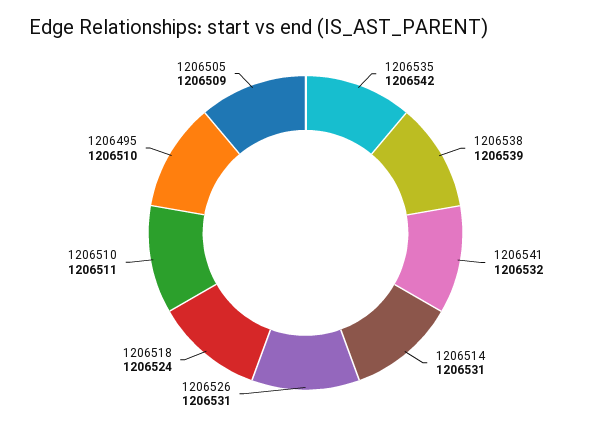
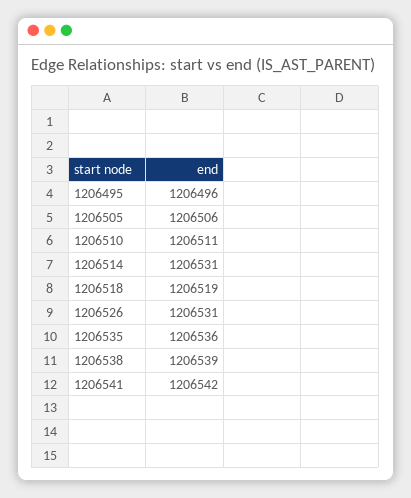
  {
-   "1206535": 1206542,
+   "1206535": 1206536,
    "1206538": 1206539,
-   "1206541": 1206532,
+   "1206541": 1206542,
    "1206514": 1206531,
    "1206526": 1206531,
-   "1206518": 1206524,
+   "1206518": 1206519,
    "1206510": 1206511,
-   "1206495": 1206510,
+   "1206495": 1206496,
-   "1206505": 1206509
+   "1206505": 1206506
  }

